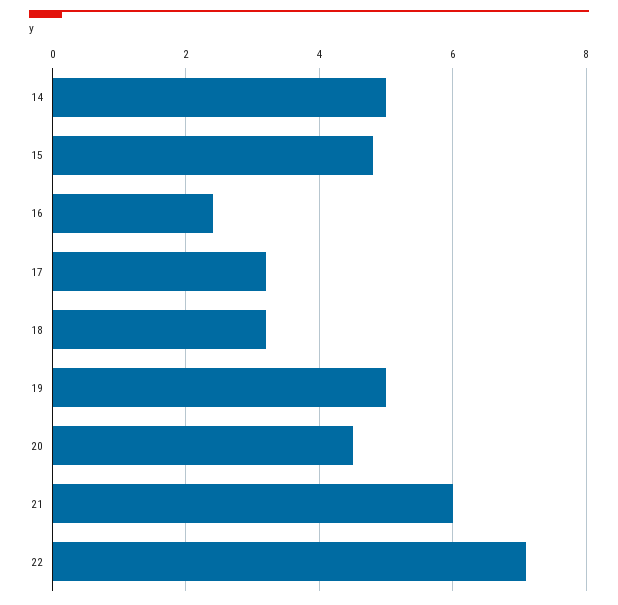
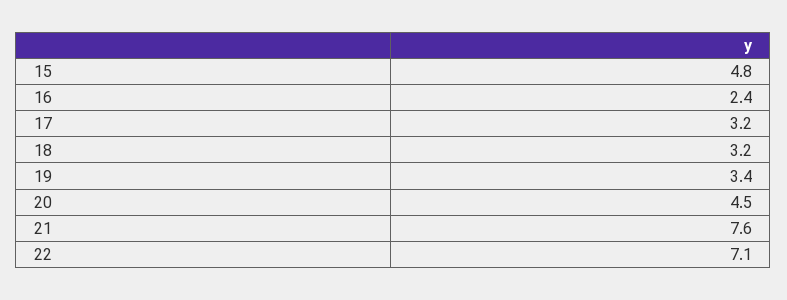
  {
-   "14": 5,
    "15": 4.8,
    "16": 2.4,
    "17": 3.2,
    "18": 3.2,
-   "19": 5,
+   "19": 3.4,
    "20": 4.5,
-   "21": 6,
+   "21": 7.6,
    "22": 7.1
  }

